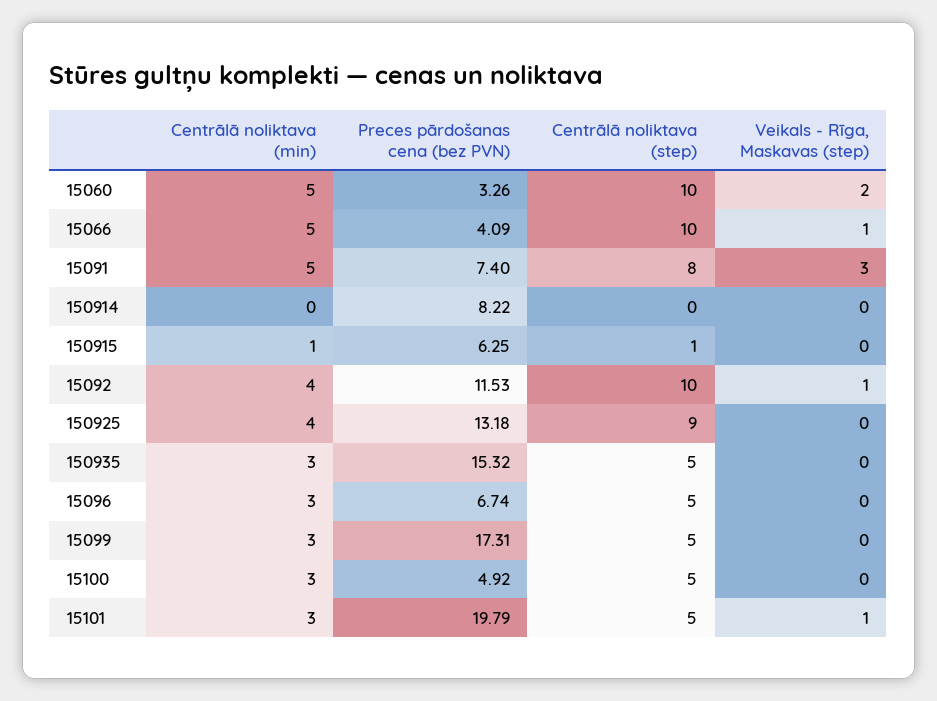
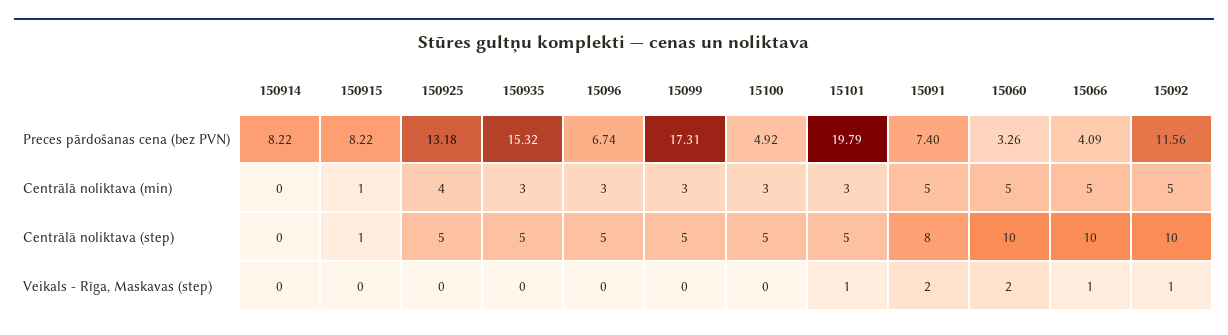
  {
    "Centrālā noliktava (min)": {
      "15060": 5,
      "15066": 5,
      "15091": 5,
      "150914": 0,
      "150915": 1,
-     "15092": 4,
+     "15092": 5,
      "150925": 4,
      "150935": 3,
      "15096": 3,
      "15099": 3,
      "15100": 3,
      "15101": 3
    },
    "Preces pārdošanas cena (bez PVN)": {
      "15060": 3.26,
      "15066": 4.09,
      "15091": 7.4,
      "150914": 8.22,
-     "150915": 6.25,
+     "150915": 8.22,
-     "15092": 11.53,
+     "15092": 11.56,
      "150925": 13.18,
      "150935": 15.32,
      "15096": 6.74,
      "15099": 17.31,
      "15100": 4.92,
      "15101": 19.79
    },
    "Centrālā noliktava (step)": {
      "15060": 10,
      "15066": 10,
      "15091": 8,
      "150914": 0,
      "150915": 1,
      "15092": 10,
-     "150925": 9,
+     "150925": 5,
      "150935": 5,
      "15096": 5,
      "15099": 5,
      "15100": 5,
      "15101": 5
    },
    "Veikals - Rīga, Maskavas (step)": {
      "15060": 2,
      "15066": 1,
-     "15091": 3,
+     "15091": 2,
      "150914": 0,
      "150915": 0,
      "15092": 1,
      "150925": 0,
      "150935": 0,
      "15096": 0,
      "15099": 0,
      "15100": 0,
      "15101": 1
    }
  }

